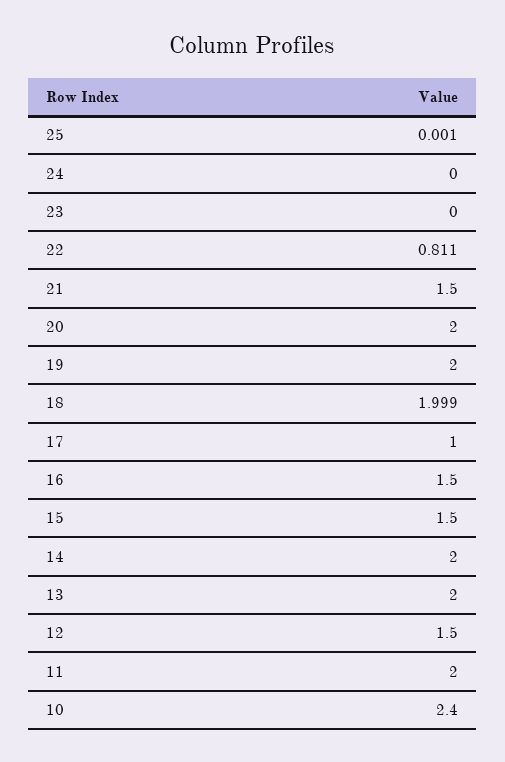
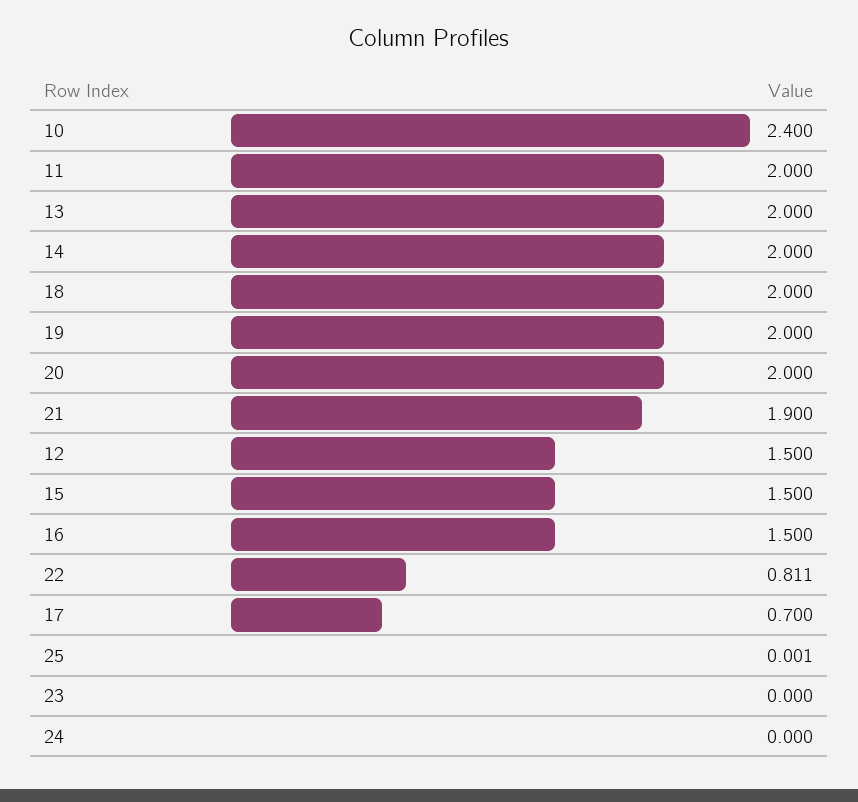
  {
    "25": 0.001,
    "24": 0,
    "23": 0,
    "22": 0.811,
-   "21": 1.5,
+   "21": 1.9,
    "20": 2,
    "19": 2,
-   "18": 1.999,
+   "18": 2,
-   "17": 1,
+   "17": 0.7,
    "16": 1.5,
    "15": 1.5,
    "14": 2,
    "13": 2,
    "12": 1.5,
    "11": 2,
    "10": 2.4
  }

